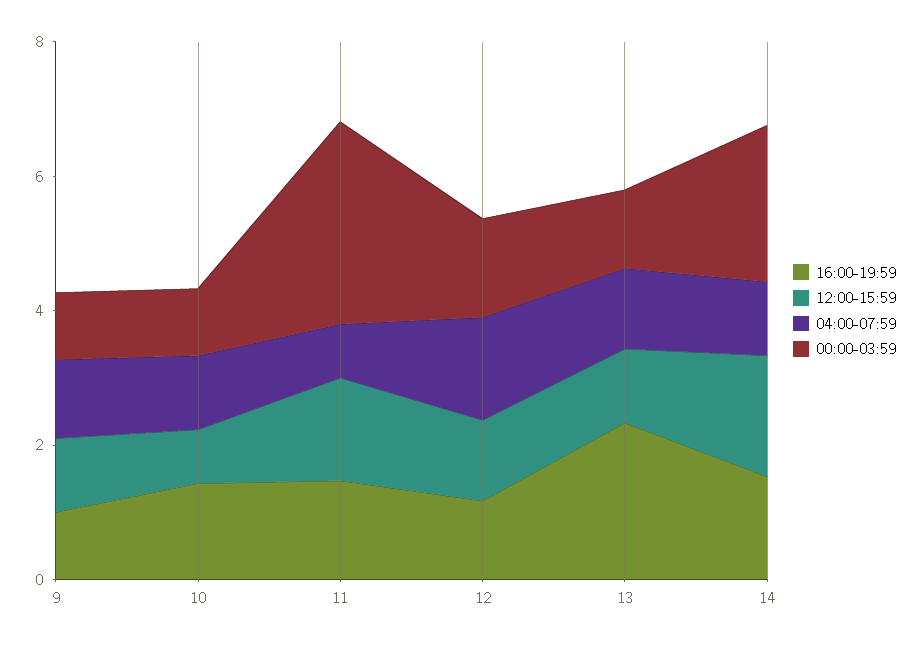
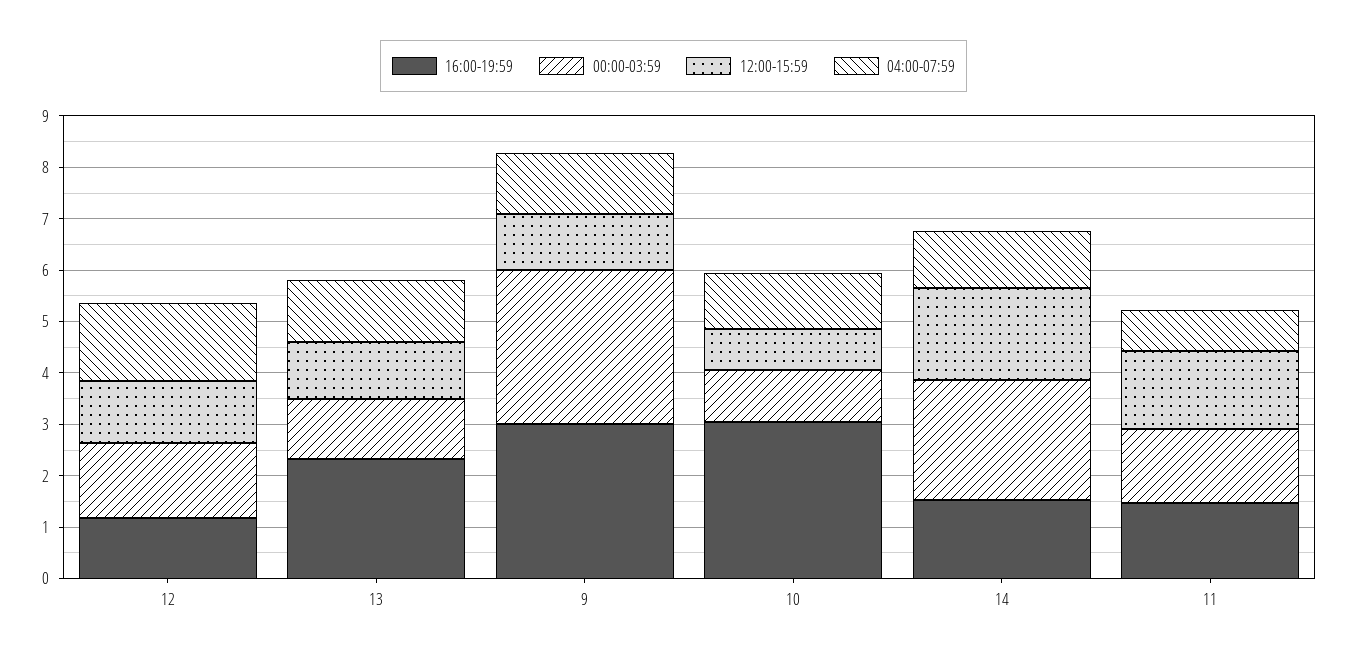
  {
    "16:00-19:59": {
-     "9": 1,
+     "9": 3,
-     "10": 1.5,
+     "10": 3,
      "11": 1.4,
      "12": 1.2,
      "13": 2.4,
      "14": 1.6
    },
    "12:00-15:59": {
      "9": 1.2,
      "10": 0.8,
      "11": 1.6,
      "12": 1.2,
      "13": 1.2,
      "14": 1.8
    },
    "04:00-07:59": {
      "9": 1.2,
      "10": 1.2,
      "11": 0.8,
      "12": 1.6,
      "13": 1.2,
      "14": 1.2
    },
    "00:00-03:59": {
-     "9": 1,
+     "9": 3,
      "10": 1,
-     "11": 3,
+     "11": 1.4,
      "12": 1.4,
      "13": 1.2,
      "14": 2.4
    }
  }

